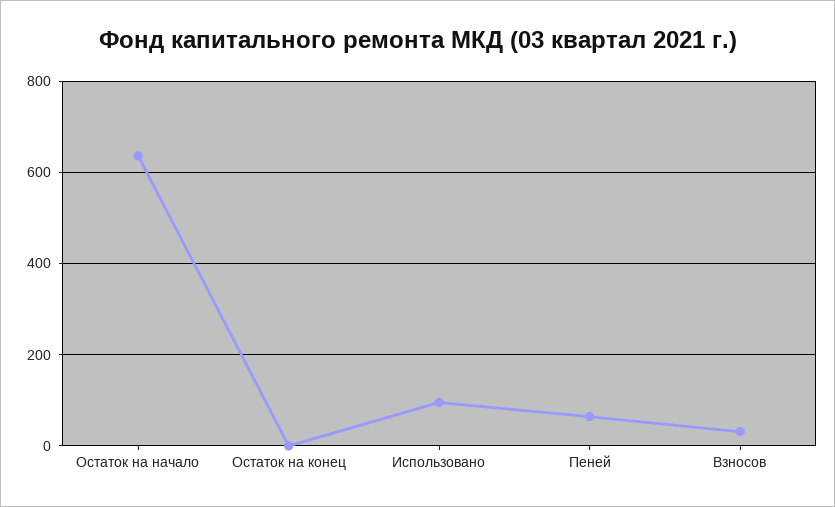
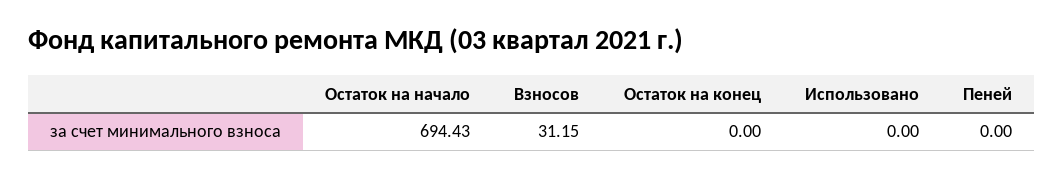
  {
-   "Остаток на начало": 640,
+   "Остаток на начало": 694.43,
    "Остаток на конец": 0,
-   "Использовано": 100,
+   "Использовано": 0,
-   "Пеней": 60,
+   "Пеней": 0,
    "Взносов": 31.15
  }

